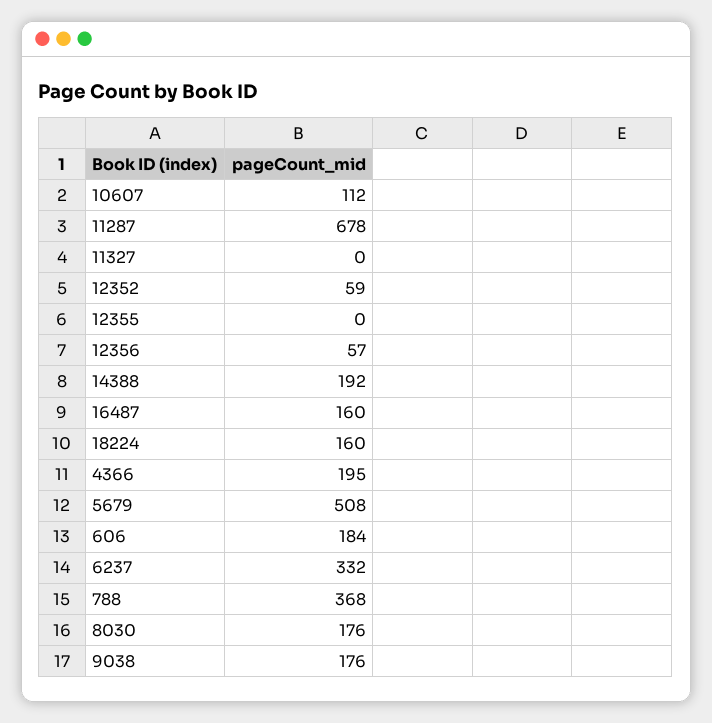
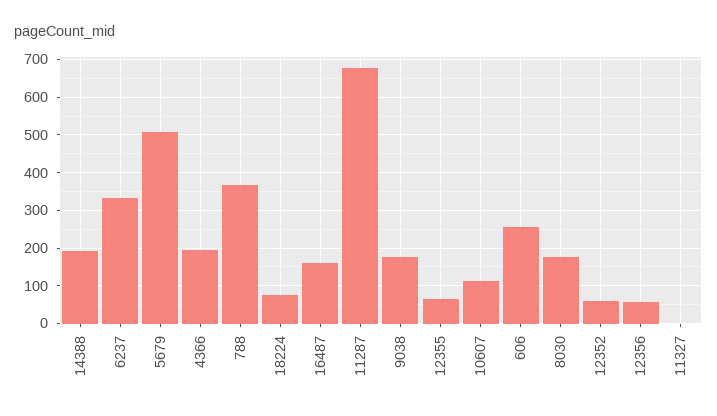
  {
    "10607": 112,
    "11287": 678,
    "11327": 0,
    "12352": 59,
-   "12355": 0,
+   "12355": 60,
    "12356": 57,
    "14388": 192,
    "16487": 160,
-   "18224": 160,
+   "18224": 80,
    "4366": 195,
    "5679": 508,
-   "606": 184,
+   "606": 260,
    "6237": 332,
    "788": 368,
    "8030": 176,
    "9038": 176
  }

